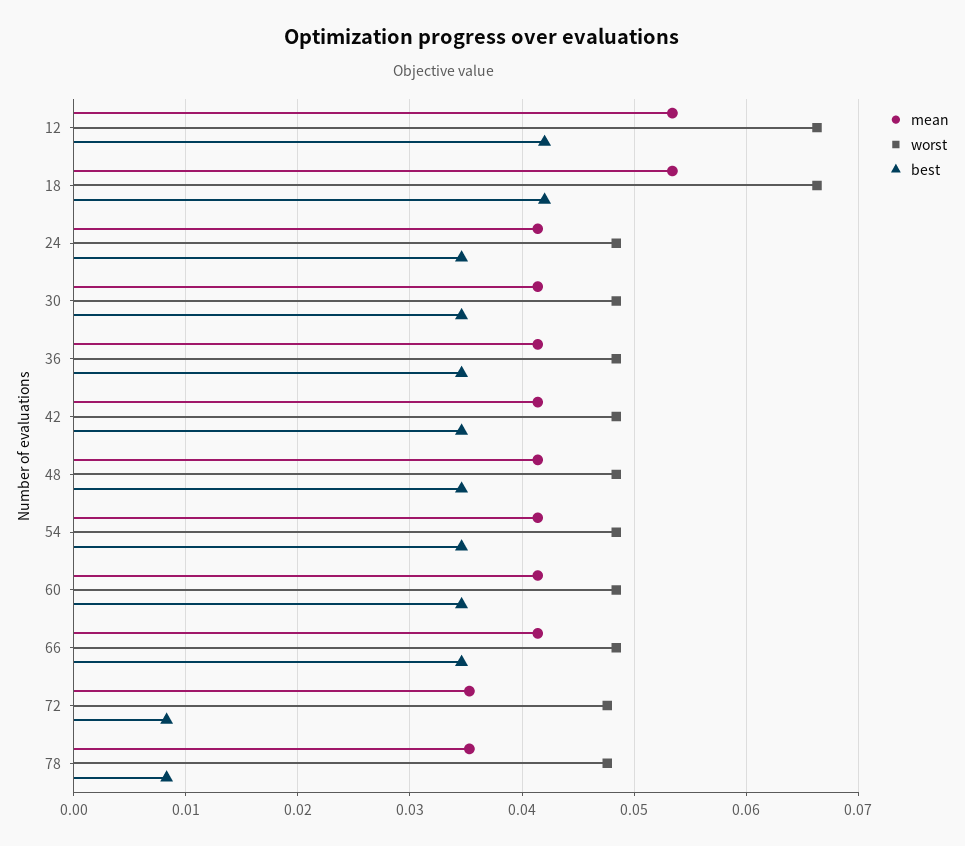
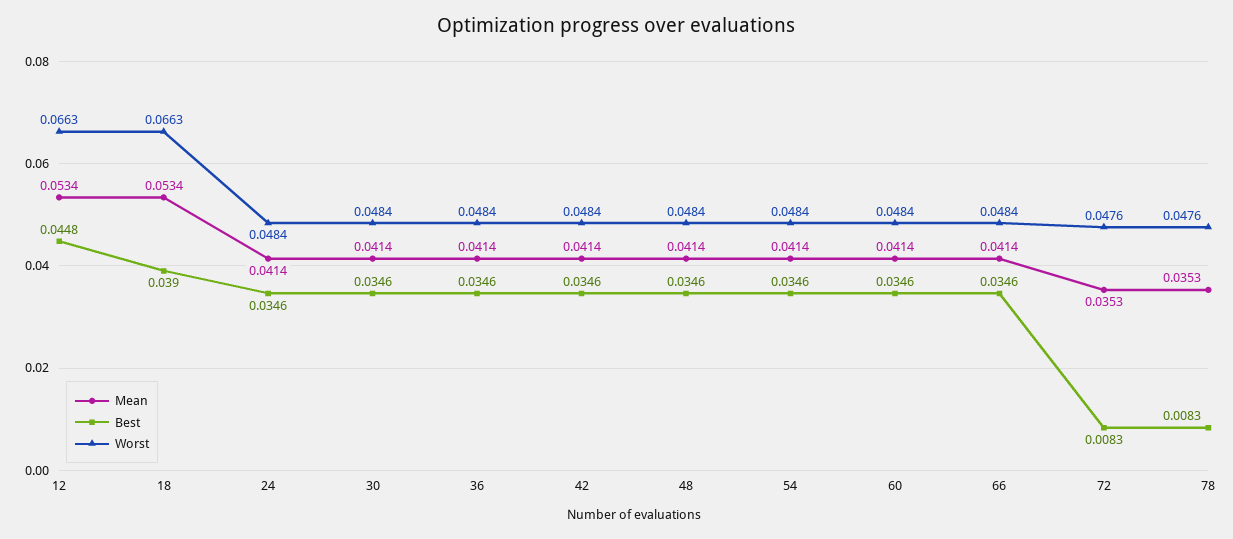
  {
    "mean": {
      "12": 0.0534,
      "18": 0.0534,
      "24": 0.0414,
      "30": 0.0414,
      "36": 0.0414,
      "42": 0.0414,
      "48": 0.0414,
      "54": 0.0414,
      "60": 0.0414,
      "66": 0.0414,
      "72": 0.0353,
      "78": 0.0353
    },
    "worst": {
      "12": 0.0663,
      "18": 0.0663,
      "24": 0.0484,
      "30": 0.0484,
      "36": 0.0484,
      "42": 0.0484,
      "48": 0.0484,
      "54": 0.0484,
      "60": 0.0484,
      "66": 0.0484,
      "72": 0.0476,
      "78": 0.0476
    },
    "best": {
-     "12": 0.042,
+     "12": 0.0448,
-     "18": 0.042,
+     "18": 0.039,
      "24": 0.0346,
      "30": 0.0346,
      "36": 0.0346,
      "42": 0.0346,
      "48": 0.0346,
      "54": 0.0346,
      "60": 0.0346,
      "66": 0.0346,
      "72": 0.0083,
      "78": 0.0083
    }
  }

